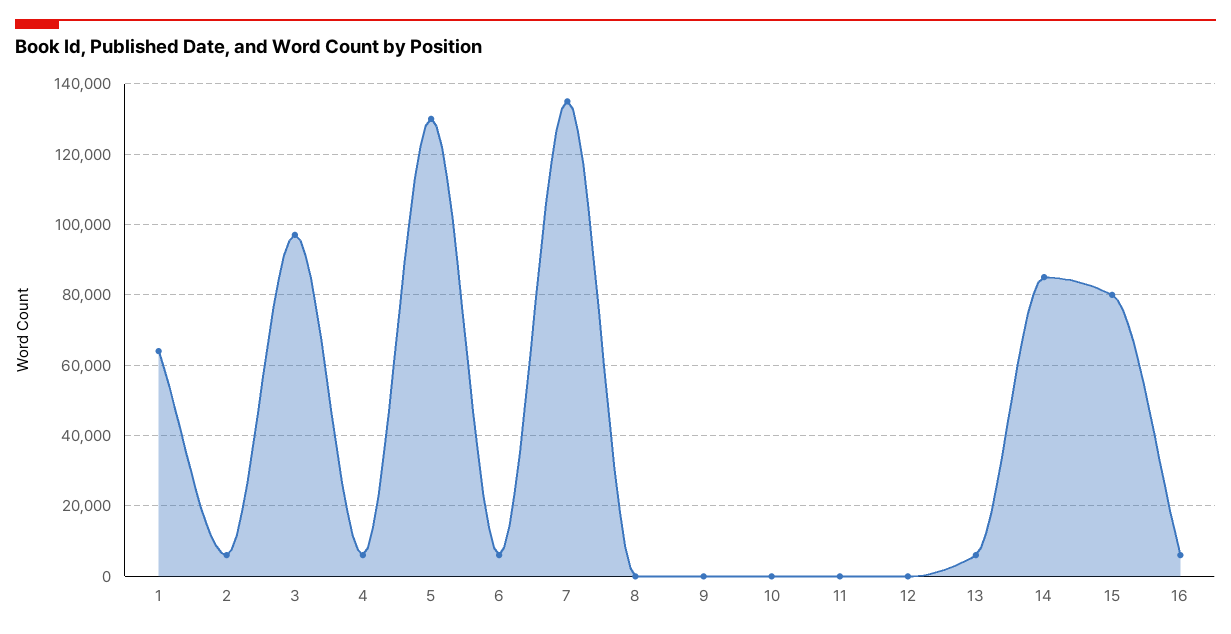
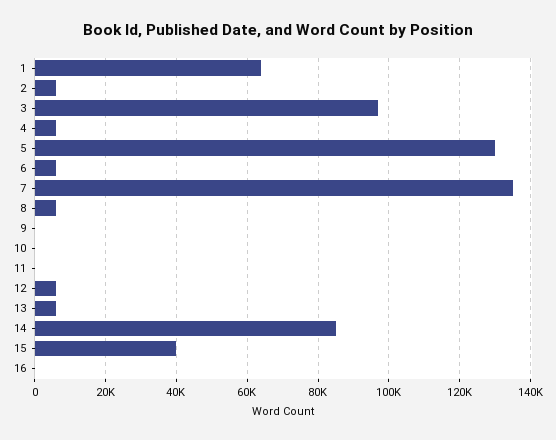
  {
    "1": 64000,
    "2": 6000,
    "3": 98000,
    "4": 6000,
    "5": 130000,
    "6": 6000,
    "7": 136000,
-   "8": 0,
+   "8": 6000,
    "9": 0,
    "10": 0,
    "11": 0,
-   "12": 0,
+   "12": 6000,
    "13": 6000,
    "14": 86000,
-   "15": 80000,
+   "15": 40000,
-   "16": 6000
+   "16": 0
  }

